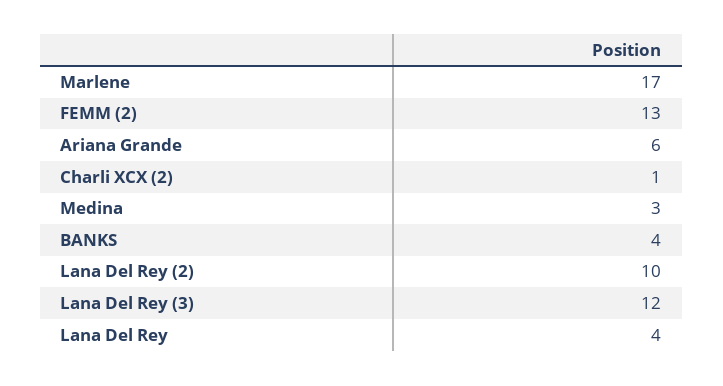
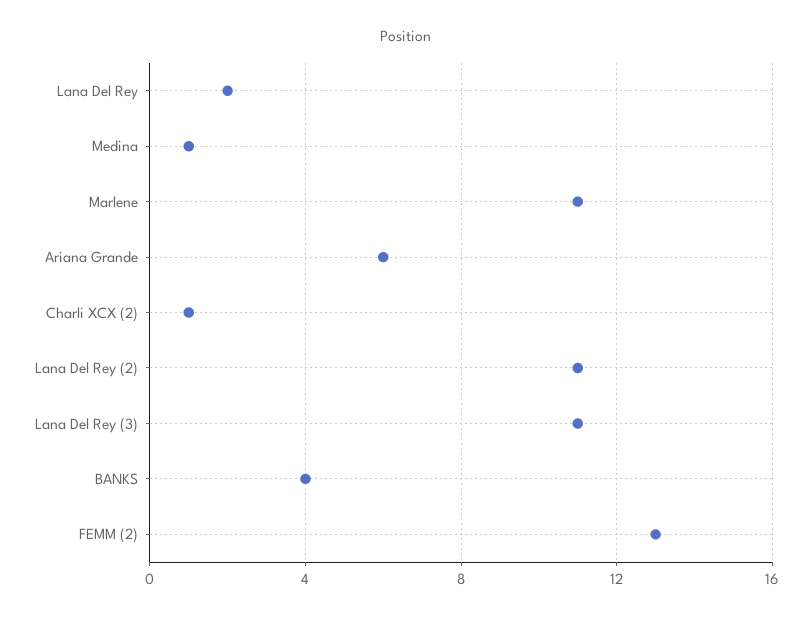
  {
-   "Marlene": 17,
+   "Marlene": 11,
    "FEMM (2)": 13,
    "Ariana Grande": 6,
    "Charli XCX (2)": 1,
-   "Medina": 3,
+   "Medina": 1,
    "BANKS": 4,
-   "Lana Del Rey (2)": 10,
+   "Lana Del Rey (2)": 11,
-   "Lana Del Rey (3)": 12,
+   "Lana Del Rey (3)": 11,
-   "Lana Del Rey": 4
+   "Lana Del Rey": 2
  }

